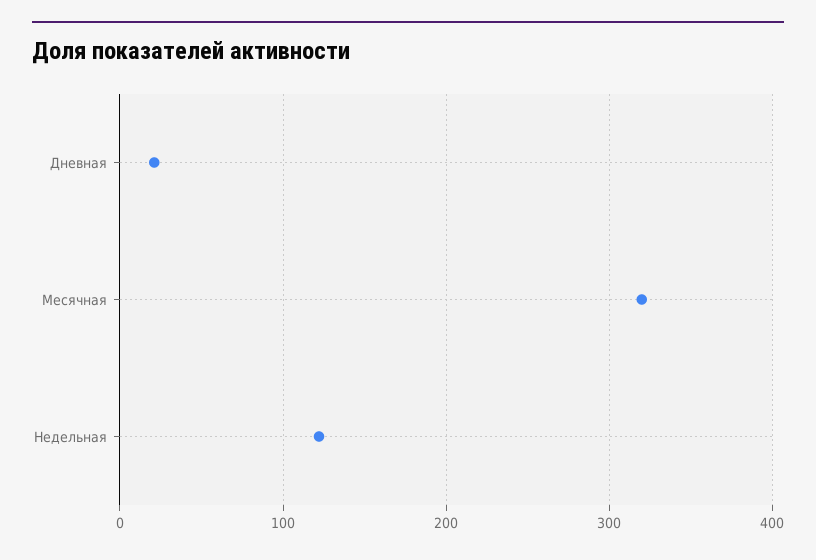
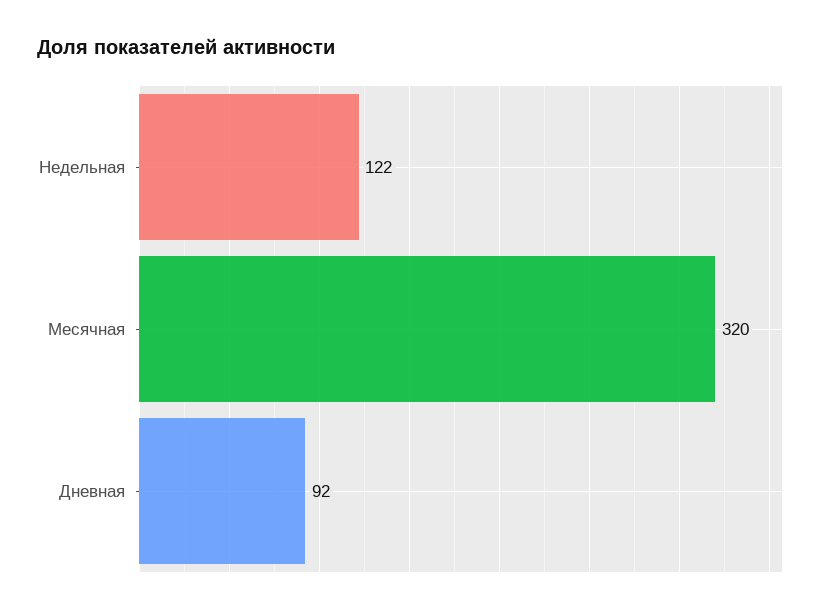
  {
-   "Дневная": 20,
+   "Дневная": 92,
    "Месячная": 320,
    "Недельная": 122
  }

